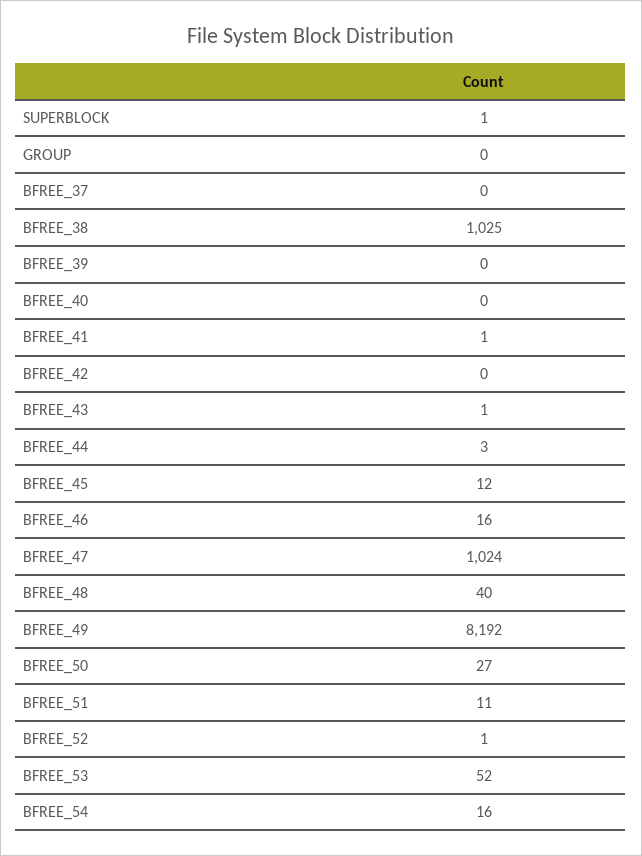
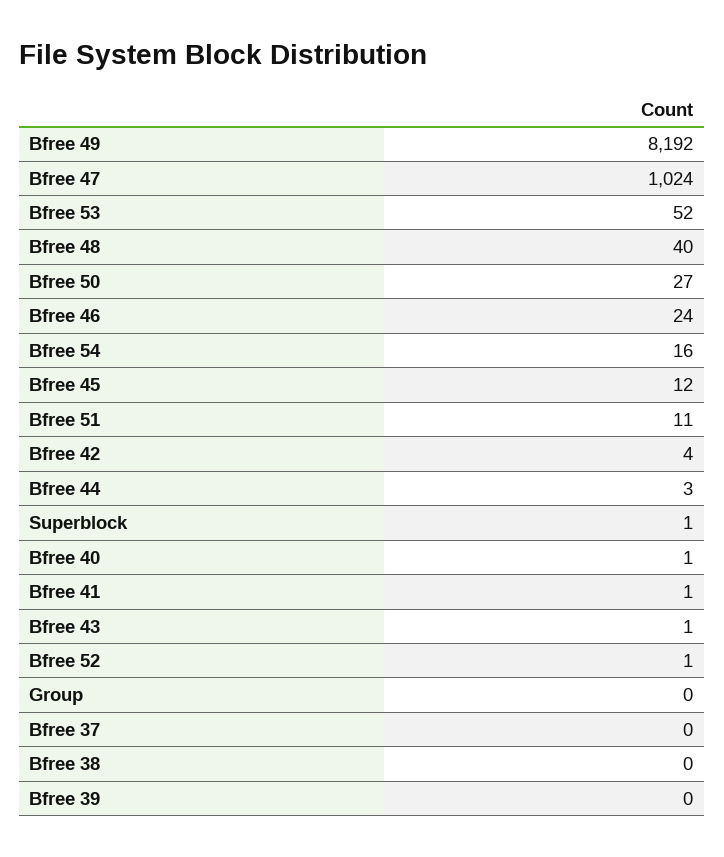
  {
    "SUPERBLOCK": 1,
    "GROUP": 0,
    "BFREE_37": 0,
-   "BFREE_38": 1025,
+   "BFREE_38": 0,
    "BFREE_39": 0,
-   "BFREE_40": 0,
+   "BFREE_40": 1,
    "BFREE_41": 1,
-   "BFREE_42": 0,
+   "BFREE_42": 4,
    "BFREE_43": 1,
    "BFREE_44": 3,
    "BFREE_45": 12,
-   "BFREE_46": 16,
+   "BFREE_46": 24,
    "BFREE_47": 1024,
    "BFREE_48": 40,
    "BFREE_49": 8192,
    "BFREE_50": 27,
    "BFREE_51": 11,
    "BFREE_52": 1,
    "BFREE_53": 52,
    "BFREE_54": 16
  }

